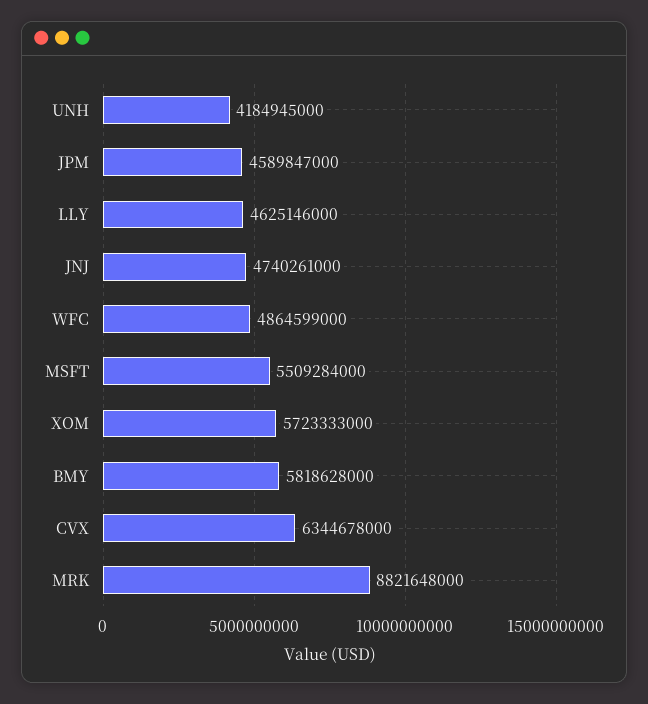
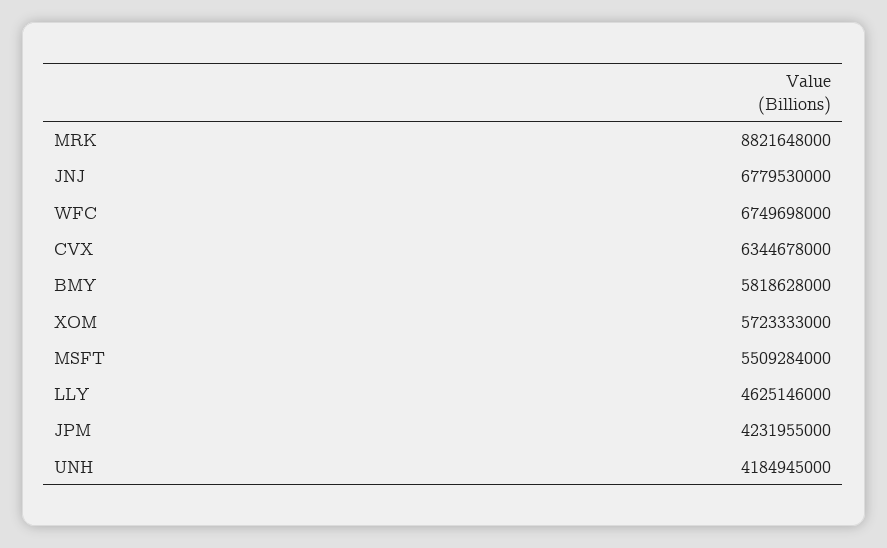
  {
    "UNH": 4184945000,
-   "JPM": 4589847000,
+   "JPM": 4231955000,
    "LLY": 4625146000,
-   "JNJ": 4740261000,
+   "JNJ": 6779530000,
-   "WFC": 4864599000,
+   "WFC": 6749698000,
    "MSFT": 5509284000,
    "XOM": 5723333000,
    "BMY": 5818628000,
    "CVX": 6344678000,
    "MRK": 8821648000
  }

